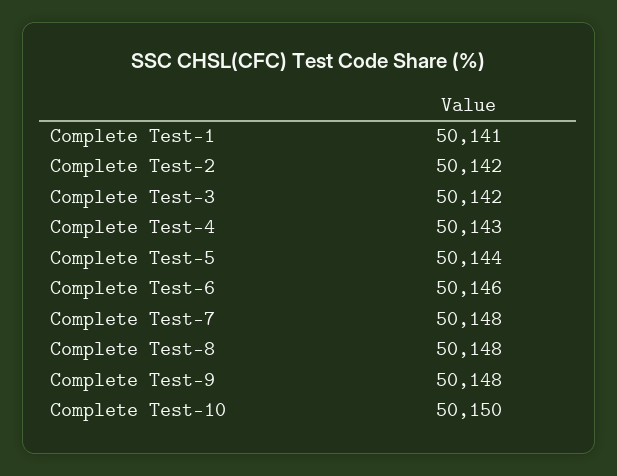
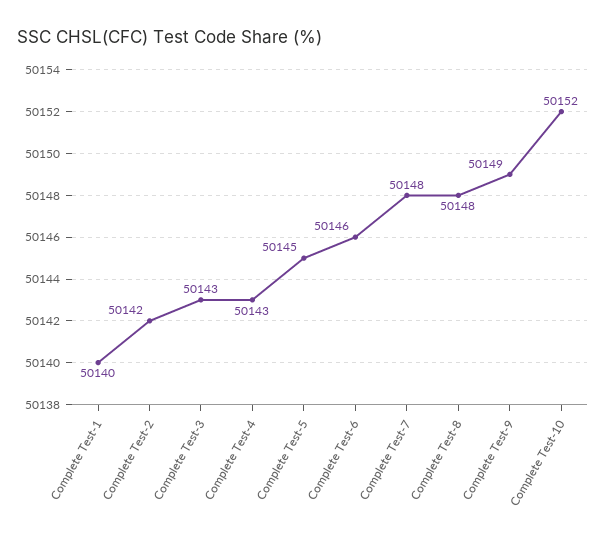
  {
-   "Complete Test-1": 50141,
+   "Complete Test-1": 50140,
    "Complete Test-2": 50142,
-   "Complete Test-3": 50142,
+   "Complete Test-3": 50143,
    "Complete Test-4": 50143,
-   "Complete Test-5": 50144,
+   "Complete Test-5": 50145,
    "Complete Test-6": 50146,
    "Complete Test-7": 50148,
    "Complete Test-8": 50148,
-   "Complete Test-9": 50148,
+   "Complete Test-9": 50149,
-   "Complete Test-10": 50150
+   "Complete Test-10": 50152
  }

